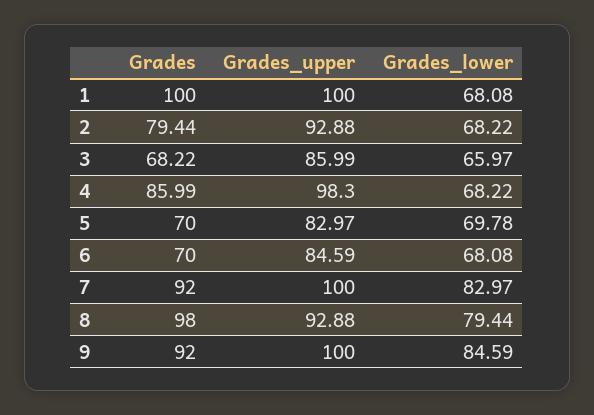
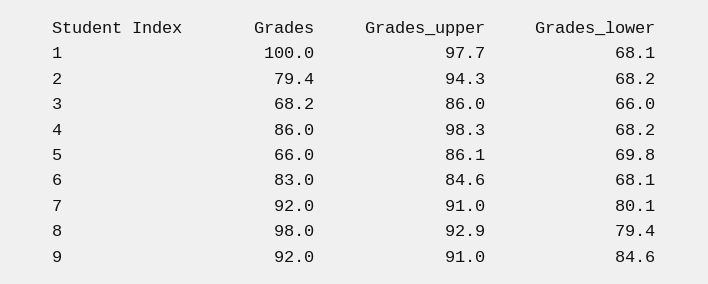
  {
    "Grades": {
      "1": 100,
      "2": 79.44,
      "3": 68.22,
      "4": 85.99,
-     "5": 70,
+     "5": 66,
-     "6": 70,
+     "6": 83,
      "7": 92,
      "8": 98,
      "9": 92
    },
    "Grades_upper": {
-     "1": 100,
+     "1": 97.7,
-     "2": 92.88,
+     "2": 94.3,
      "3": 85.99,
      "4": 98.3,
-     "5": 82.97,
+     "5": 86.1,
      "6": 84.59,
-     "7": 100,
+     "7": 91,
      "8": 92.88,
-     "9": 100
+     "9": 91
    },
    "Grades_lower": {
      "1": 68.08,
      "2": 68.22,
      "3": 65.97,
      "4": 68.22,
      "5": 69.78,
      "6": 68.08,
-     "7": 82.97,
+     "7": 80.1,
      "8": 79.44,
      "9": 84.59
    }
  }

